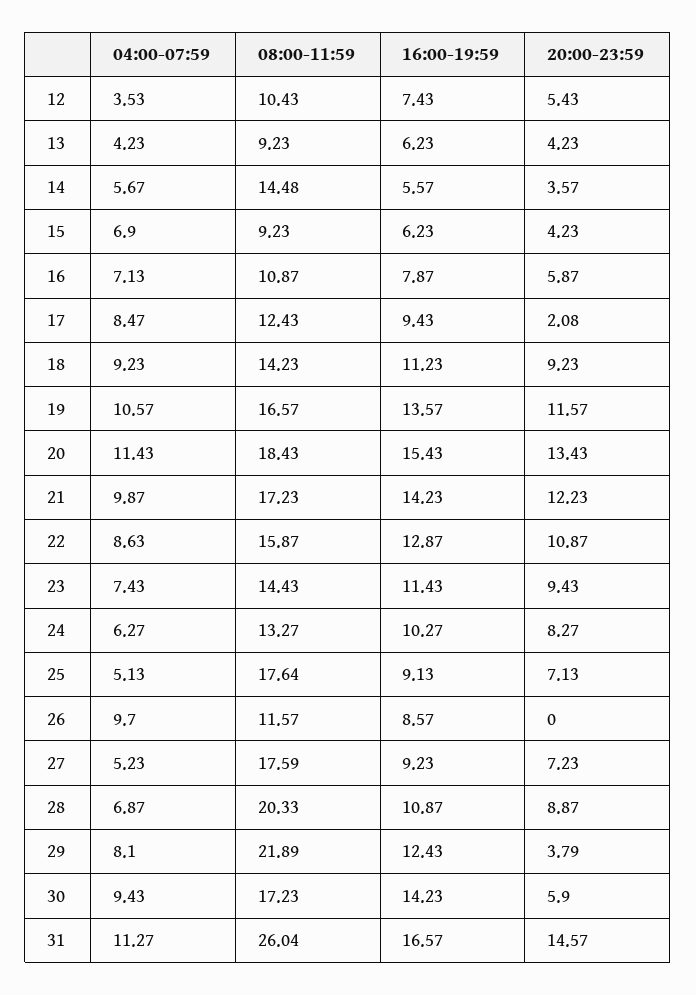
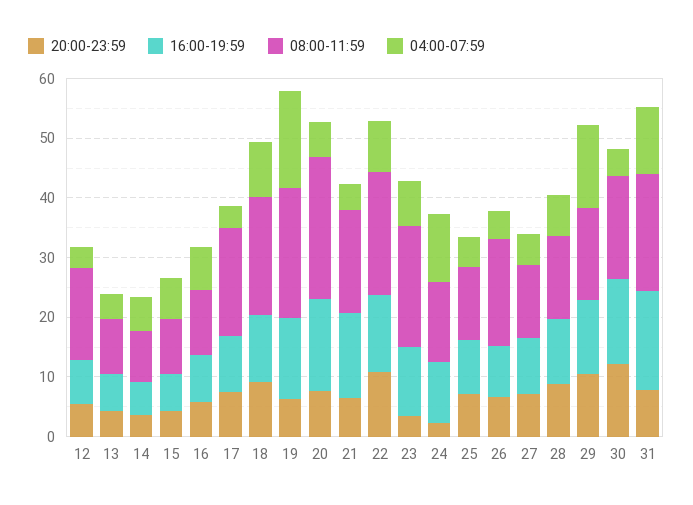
  {
    "04:00-07:59": {
      "12": 3.53,
      "13": 4.23,
      "14": 5.67,
      "15": 6.9,
      "16": 7.13,
-     "17": 8.47,
+     "17": 4,
      "18": 9.23,
-     "19": 10.57,
+     "19": 16,
-     "20": 11.43,
+     "20": 6,
-     "21": 9.87,
+     "21": 4,
      "22": 8.63,
      "23": 7.43,
-     "24": 6.27,
+     "24": 12,
      "25": 5.13,
-     "26": 9.7,
+     "26": 4,
      "27": 5.23,
      "28": 6.87,
-     "29": 8.1,
+     "29": 14,
-     "30": 9.43,
+     "30": 4,
      "31": 11.27
    },
    "08:00-11:59": {
-     "12": 10.43,
+     "12": 16,
      "13": 9.23,
-     "14": 14.48,
+     "14": 8,
      "15": 9.23,
      "16": 10.87,
-     "17": 12.43,
+     "17": 18,
-     "18": 14.23,
+     "18": 20,
-     "19": 16.57,
+     "19": 22,
-     "20": 18.43,
+     "20": 24,
      "21": 17.23,
-     "22": 15.87,
+     "22": 20,
-     "23": 14.43,
+     "23": 20,
      "24": 13.27,
-     "25": 17.64,
+     "25": 12,
-     "26": 11.57,
+     "26": 18,
-     "27": 17.59,
+     "27": 12,
-     "28": 20.33,
+     "28": 14,
-     "29": 21.89,
+     "29": 16,
      "30": 17.23,
-     "31": 26.04
+     "31": 20
    },
    "16:00-19:59": {
      "12": 7.43,
      "13": 6.23,
      "14": 5.57,
      "15": 6.23,
      "16": 7.87,
      "17": 9.43,
      "18": 11.23,
      "19": 13.57,
      "20": 15.43,
      "21": 14.23,
      "22": 12.87,
      "23": 11.43,
      "24": 10.27,
      "25": 9.13,
      "26": 8.57,
      "27": 9.23,
      "28": 10.87,
      "29": 12.43,
      "30": 14.23,
      "31": 16.57
    },
    "20:00-23:59": {
      "12": 5.43,
      "13": 4.23,
      "14": 3.57,
      "15": 4.23,
      "16": 5.87,
-     "17": 2.08,
+     "17": 8,
      "18": 9.23,
-     "19": 11.57,
+     "19": 6,
-     "20": 13.43,
+     "20": 8,
-     "21": 12.23,
+     "21": 6,
      "22": 10.87,
-     "23": 9.43,
+     "23": 4,
-     "24": 8.27,
+     "24": 2,
      "25": 7.13,
-     "26": 0,
+     "26": 6,
      "27": 7.23,
      "28": 8.87,
-     "29": 3.79,
+     "29": 10,
-     "30": 5.9,
+     "30": 12,
-     "31": 14.57
+     "31": 8
    }
  }

